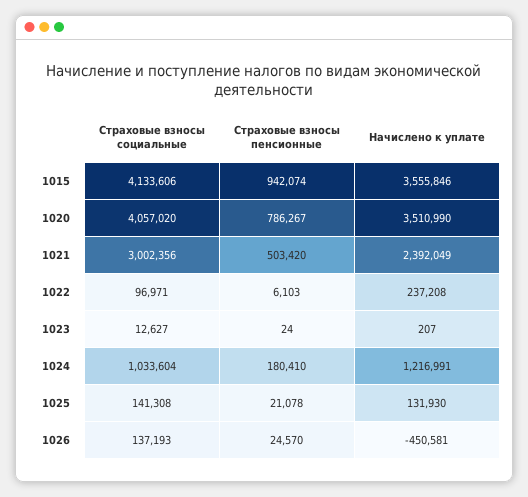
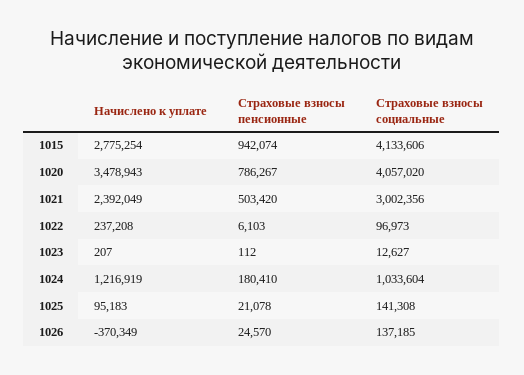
  {
    "Страховые взносы социальные": {
      "1015": 4133606,
      "1020": 4057020,
      "1021": 3002356,
-     "1022": 96971,
+     "1022": 96973,
      "1023": 12627,
      "1024": 1033604,
      "1025": 141308,
-     "1026": 137193
+     "1026": 137185
    },
    "Страховые взносы пенсионные": {
      "1015": 942074,
      "1020": 786267,
      "1021": 503420,
      "1022": 6103,
-     "1023": 24,
+     "1023": 112,
      "1024": 180410,
      "1025": 21078,
      "1026": 24570
    },
    "Начислено к уплате": {
-     "1015": 3555846,
+     "1015": 2775254,
-     "1020": 3510990,
+     "1020": 3478943,
      "1021": 2392049,
      "1022": 237208,
      "1023": 207,
-     "1024": 1216991,
+     "1024": 1216919,
-     "1025": 131930,
+     "1025": 95183,
-     "1026": -450581
+     "1026": -370349
    }
  }

